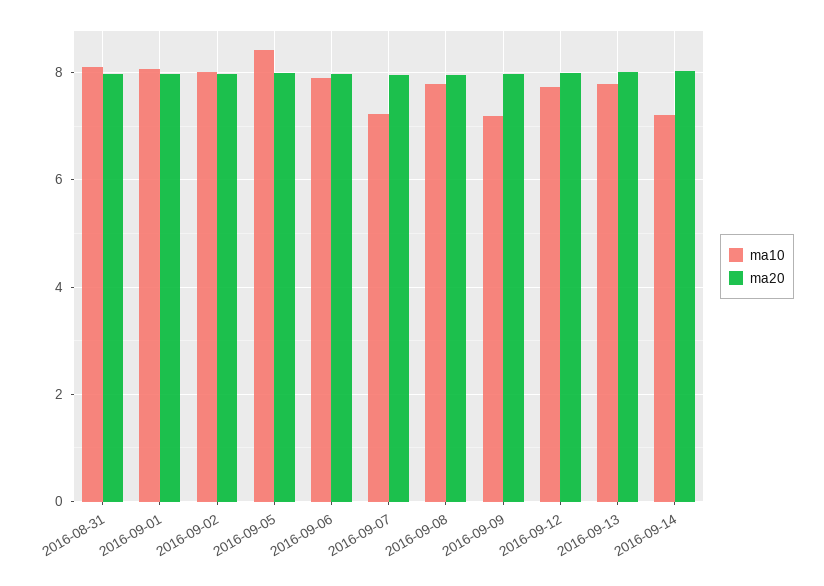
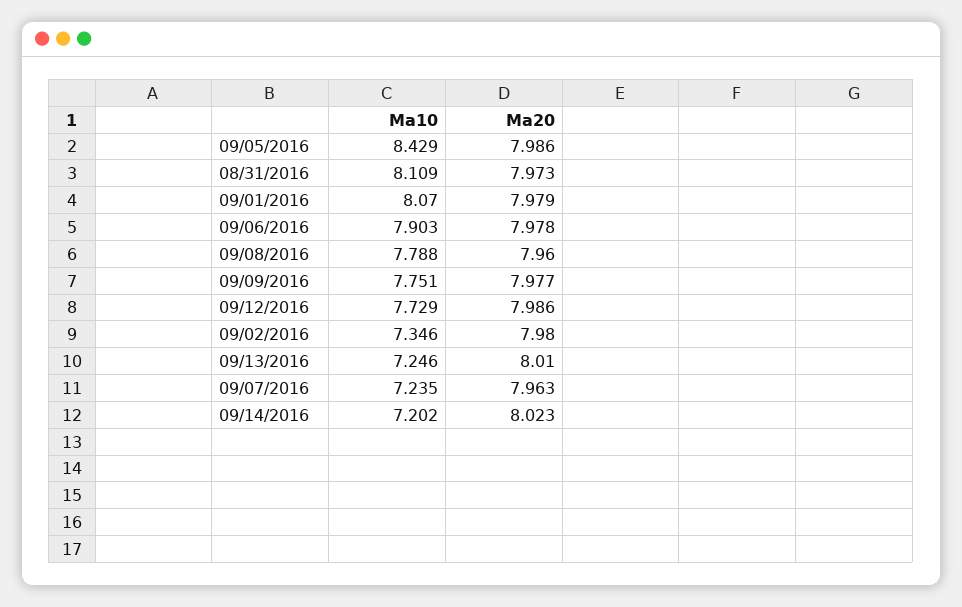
  {
    "ma10": {
      "2016-08-31": 8.109,
      "2016-09-01": 8.07,
-     "2016-09-02": 8,
+     "2016-09-02": 7.346,
      "2016-09-05": 8.429,
      "2016-09-06": 7.903,
      "2016-09-07": 7.235,
      "2016-09-08": 7.788,
-     "2016-09-09": 7.2,
+     "2016-09-09": 7.751,
      "2016-09-12": 7.729,
-     "2016-09-13": 7.8,
+     "2016-09-13": 7.246,
      "2016-09-14": 7.202
    },
    "ma20": {
      "2016-08-31": 7.973,
      "2016-09-01": 7.979,
      "2016-09-02": 7.98,
      "2016-09-05": 7.986,
      "2016-09-06": 7.978,
      "2016-09-07": 7.963,
      "2016-09-08": 7.96,
      "2016-09-09": 7.977,
      "2016-09-12": 7.986,
      "2016-09-13": 8.01,
      "2016-09-14": 8.023
    }
  }

